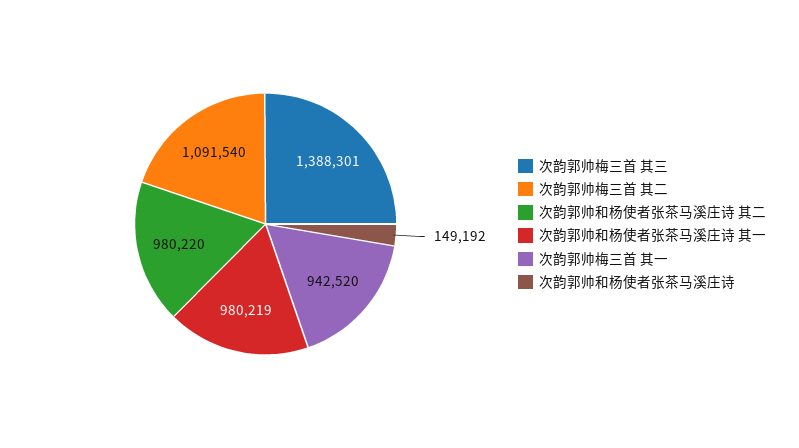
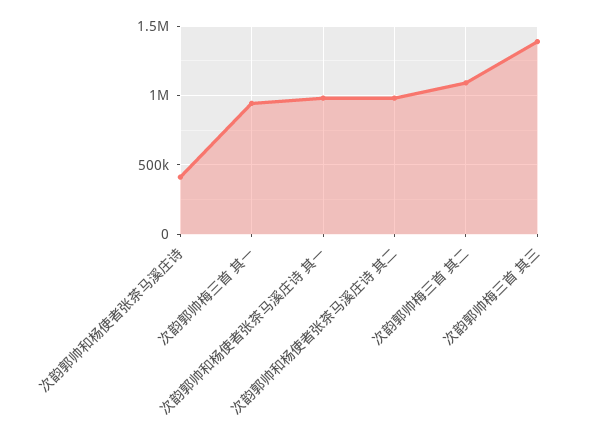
  {
    "次韵郭帅梅三首 其三": 1388301,
    "次韵郭帅梅三首 其二": 1091540,
    "次韵郭帅和杨使者张茶马溪庄诗 其二": 980220,
    "次韵郭帅和杨使者张茶马溪庄诗 其一": 980219,
    "次韵郭帅梅三首 其一": 942520,
-   "次韵郭帅和杨使者张茶马溪庄诗": 149192
+   "次韵郭帅和杨使者张茶马溪庄诗": 400000
  }

